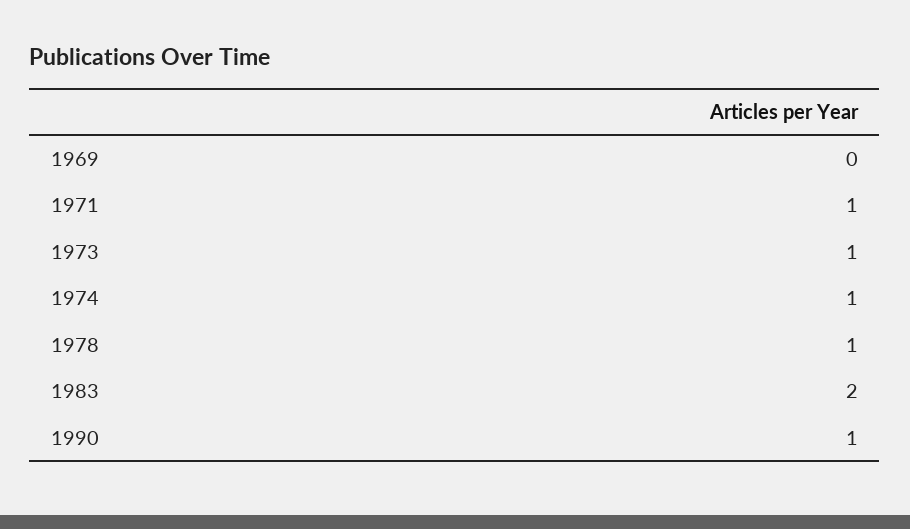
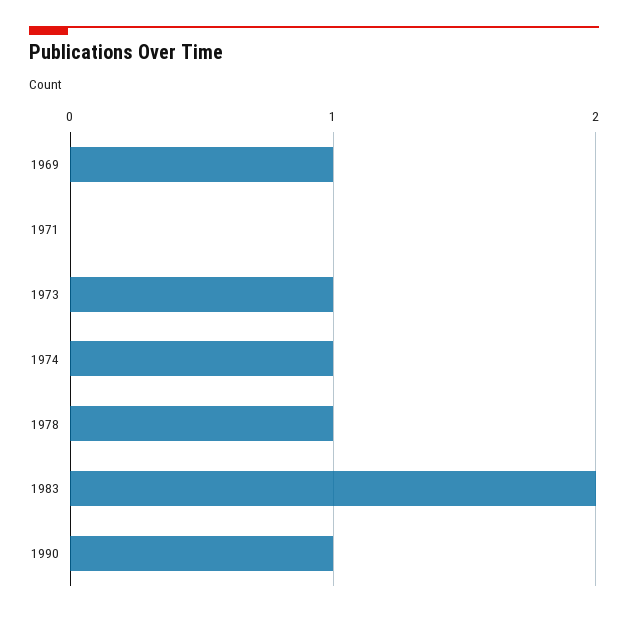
  {
-   "1969": 0,
+   "1969": 1,
-   "1971": 1,
+   "1971": 0,
    "1973": 1,
    "1974": 1,
    "1978": 1,
    "1983": 2,
    "1990": 1
  }

